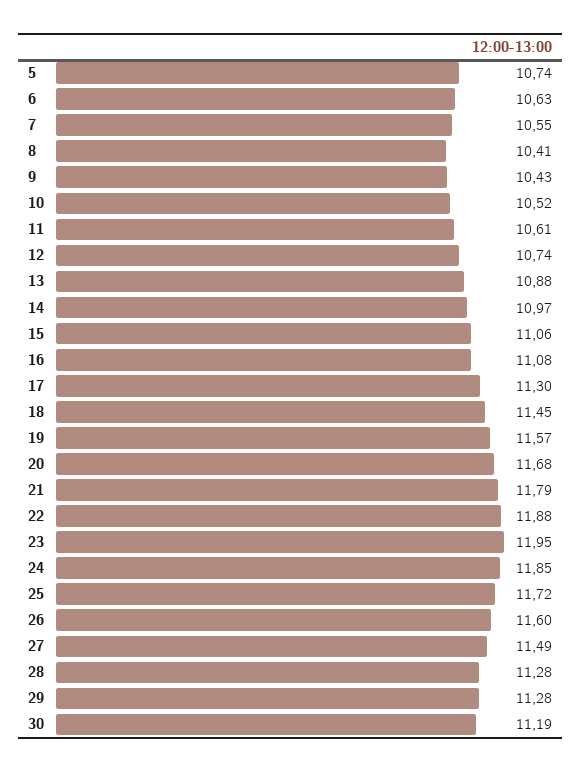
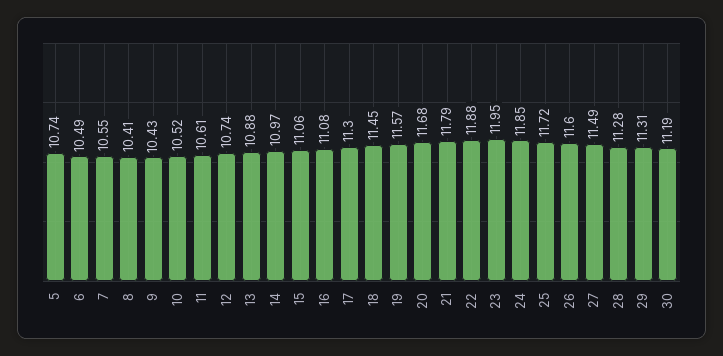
  {
    "5": 10.74,
-   "6": 10.63,
+   "6": 10.49,
    "7": 10.55,
    "8": 10.41,
    "9": 10.43,
    "10": 10.52,
    "11": 10.61,
    "12": 10.74,
    "13": 10.88,
    "14": 10.97,
    "15": 11.06,
    "16": 11.08,
    "17": 11.3,
    "18": 11.45,
    "19": 11.57,
    "20": 11.68,
    "21": 11.79,
    "22": 11.88,
    "23": 11.95,
    "24": 11.85,
    "25": 11.72,
    "26": 11.6,
    "27": 11.49,
    "28": 11.28,
-   "29": 11.28,
+   "29": 11.31,
    "30": 11.19
  }

